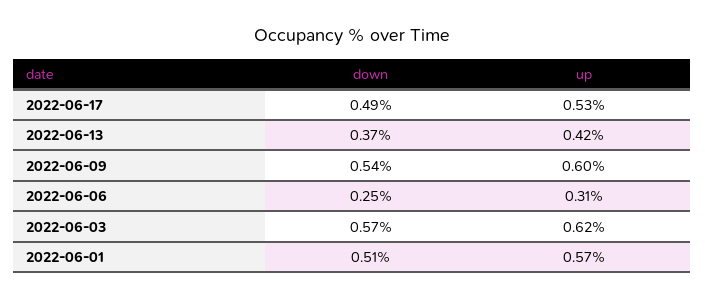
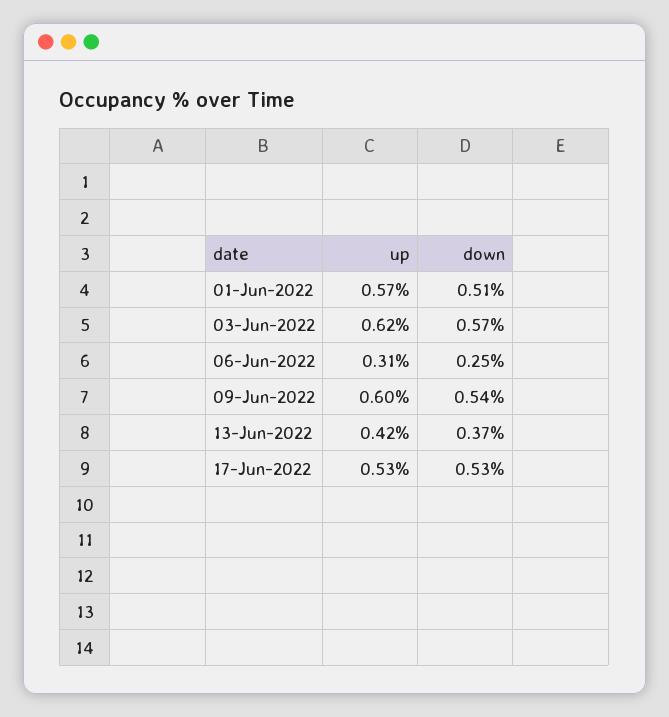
  {
    "down": {
-     "2022-06-17": 0.49,
+     "2022-06-17": 0.53,
      "2022-06-13": 0.37,
      "2022-06-09": 0.54,
      "2022-06-06": 0.25,
      "2022-06-03": 0.57,
      "2022-06-01": 0.51
    },
    "up": {
      "2022-06-17": 0.53,
      "2022-06-13": 0.42,
      "2022-06-09": 0.6,
      "2022-06-06": 0.31,
      "2022-06-03": 0.62,
      "2022-06-01": 0.57
    }
  }

